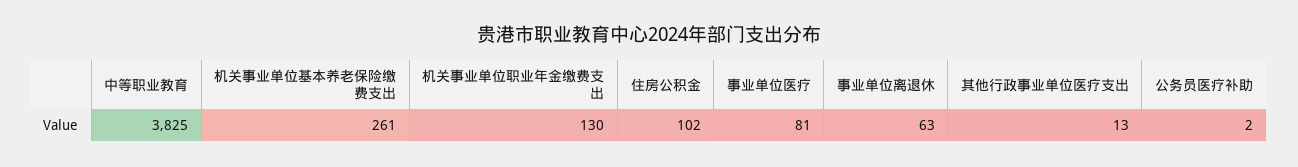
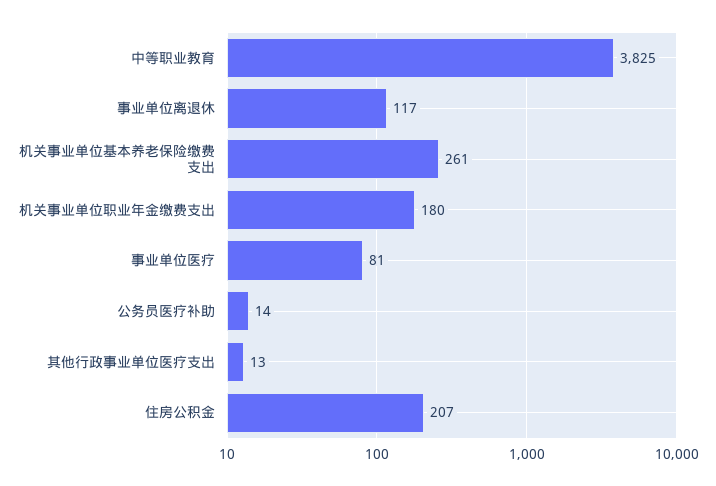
  {
    "中等职业教育": 3825,
    "机关事业单位基本养老保险缴费支出": 261,
-   "机关事业单位职业年金缴费支出": 130,
+   "机关事业单位职业年金缴费支出": 180,
-   "住房公积金": 102,
+   "住房公积金": 207,
    "事业单位医疗": 81,
-   "事业单位离退休": 63,
+   "事业单位离退休": 117,
    "其他行政事业单位医疗支出": 13,
-   "公务员医疗补助": 2
+   "公务员医疗补助": 14
  }

